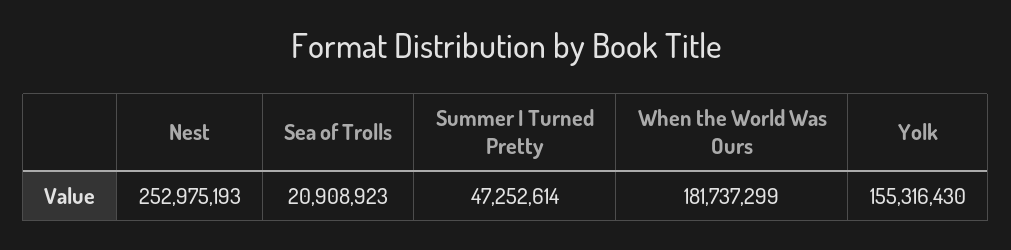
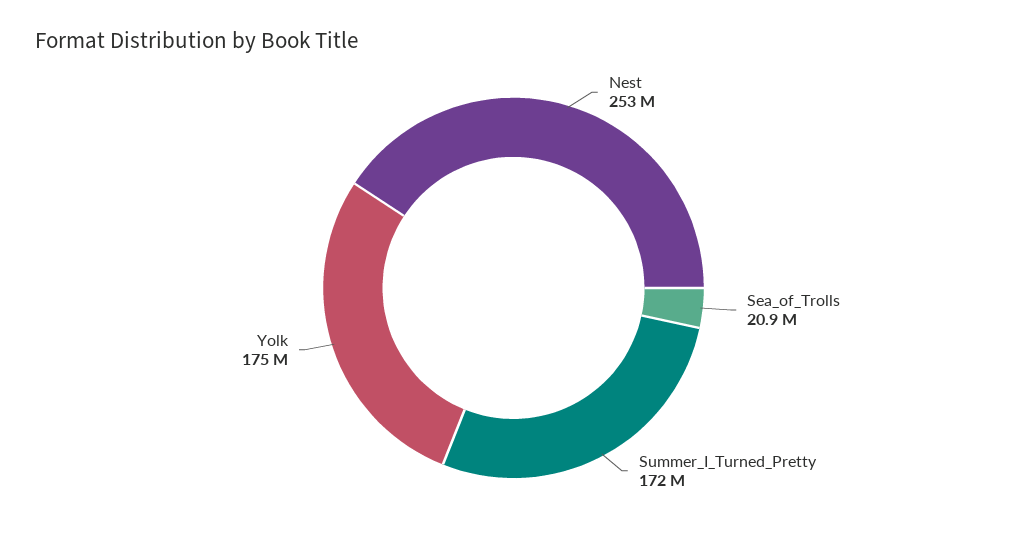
  {
    "Nest": 252975193,
    "Sea of Trolls": 20908923,
-   "Summer I Turned Pretty": 47252614,
+   "Summer I Turned Pretty": 172000000,
-   "When the World Was Ours": 181737299,
-   "Yolk": 155316430
+   "Yolk": 175000000
  }

